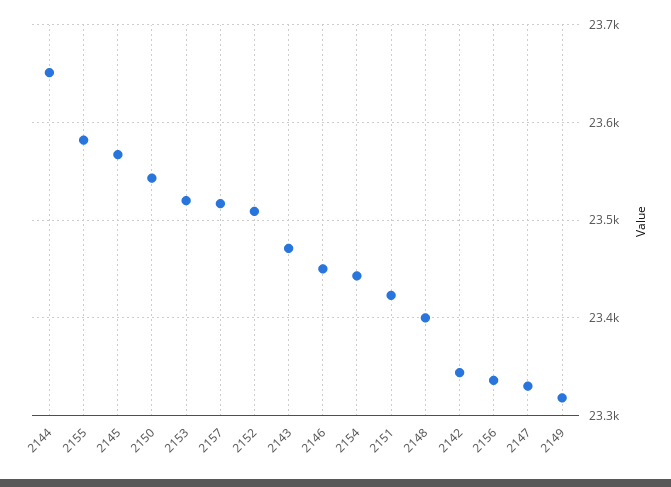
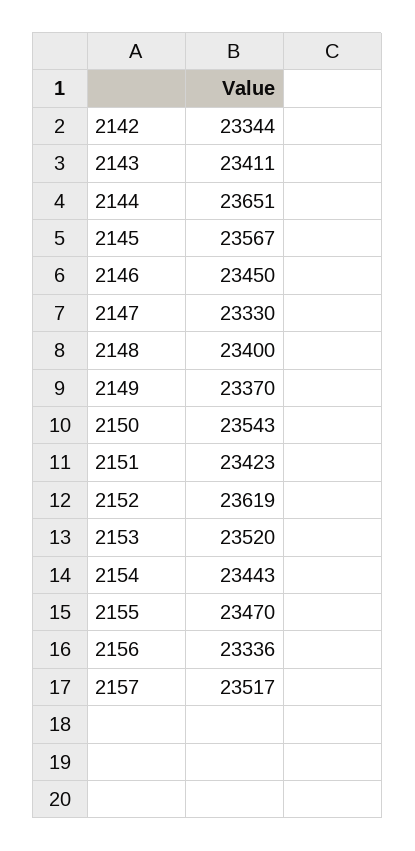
  {
    "2144": 23651,
-   "2155": 23580,
+   "2155": 23470,
    "2145": 23567,
    "2150": 23543,
    "2153": 23520,
    "2157": 23517,
-   "2152": 23510,
+   "2152": 23619,
-   "2143": 23470,
+   "2143": 23411,
    "2146": 23450,
    "2154": 23443,
    "2151": 23423,
    "2148": 23400,
    "2142": 23344,
    "2156": 23336,
    "2147": 23330,
-   "2149": 23320
+   "2149": 23370
  }

